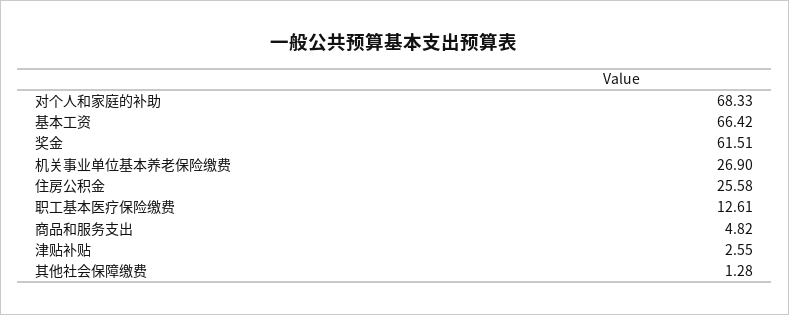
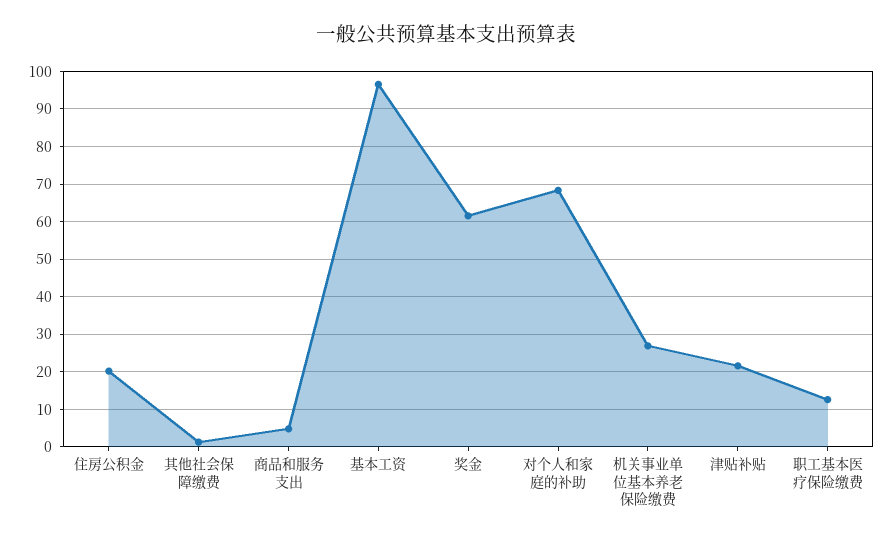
  {
    "对个人和家庭的补助": 68.33,
-   "基本工资": 66.42,
+   "基本工资": 96,
    "奖金": 61.51,
    "机关事业单位基本养老保险缴费": 26.9,
-   "住房公积金": 25.58,
+   "住房公积金": 20,
    "职工基本医疗保险缴费": 12.61,
    "商品和服务支出": 4.82,
-   "津贴补贴": 2.55,
+   "津贴补贴": 22,
    "其他社会保障缴费": 1.28
  }

